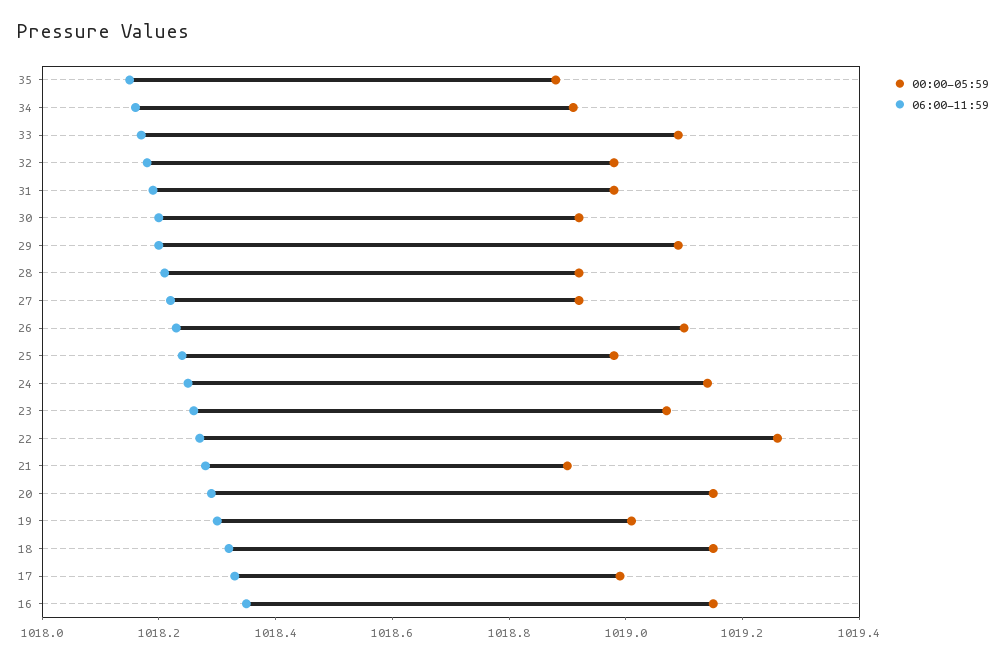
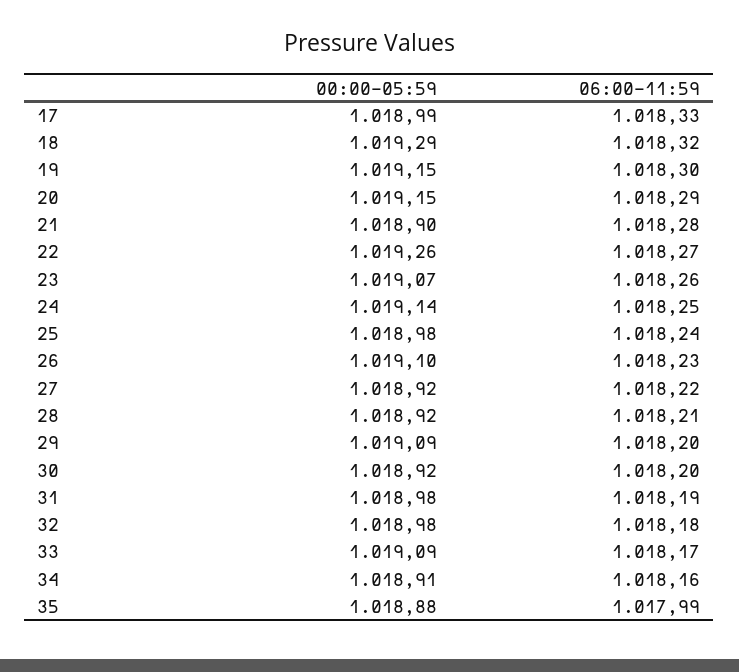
  {
    "00:00-05:59": {
      "35": 1018.88,
      "34": 1018.91,
      "33": 1019.09,
      "32": 1018.98,
      "31": 1018.98,
      "30": 1018.92,
      "29": 1019.09,
      "28": 1018.92,
      "27": 1018.92,
      "26": 1019.1,
      "25": 1018.98,
      "24": 1019.14,
      "23": 1019.07,
      "22": 1019.26,
      "21": 1018.9,
      "20": 1019.15,
-     "19": 1019,
+     "19": 1019.15,
-     "18": 1019.15,
+     "18": 1019.29,
-     "17": 1018.99,
+     "17": 1018.99
-     "16": 1019.15
    },
    "06:00-11:59": {
-     "35": 1018.15,
+     "35": 1017.99,
      "34": 1018.16,
      "33": 1018.17,
      "32": 1018.18,
      "31": 1018.19,
      "30": 1018.2,
      "29": 1018.2,
      "28": 1018.21,
      "27": 1018.22,
      "26": 1018.23,
      "25": 1018.24,
      "24": 1018.25,
      "23": 1018.26,
      "22": 1018.27,
      "21": 1018.28,
      "20": 1018.29,
      "19": 1018.3,
      "18": 1018.32,
-     "17": 1018.33,
+     "17": 1018.33
-     "16": 1018.35
    }
  }

